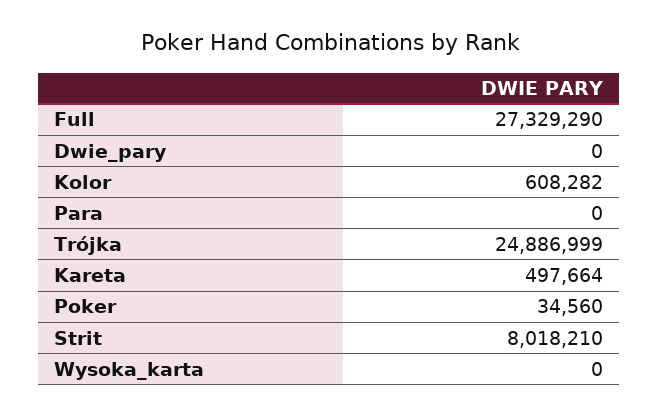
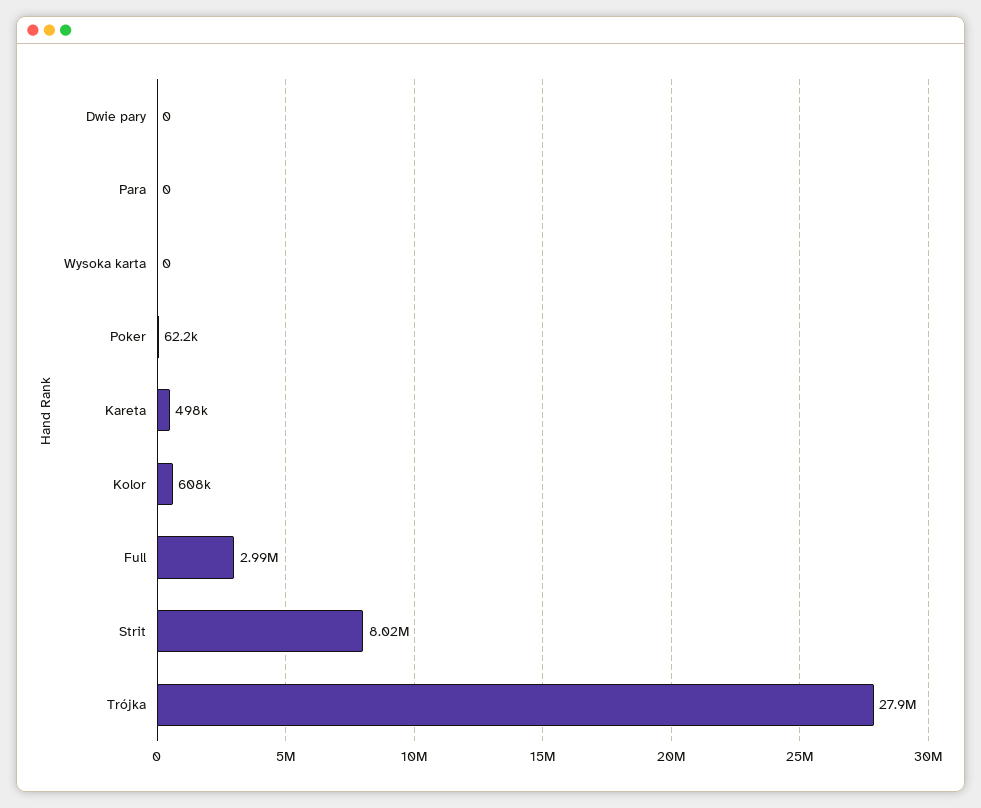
  {
-   "Full": 27329290,
+   "Full": 2990000,
    "Dwie_pary": 0,
    "Kolor": 608282,
    "Para": 0,
-   "Trójka": 24886999,
+   "Trójka": 27900000,
    "Kareta": 497664,
-   "Poker": 34560,
+   "Poker": 62200,
    "Strit": 8018210,
    "Wysoka_karta": 0
  }

